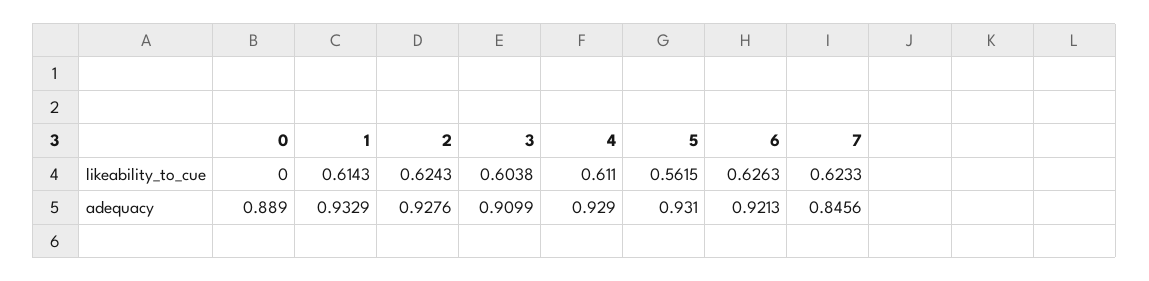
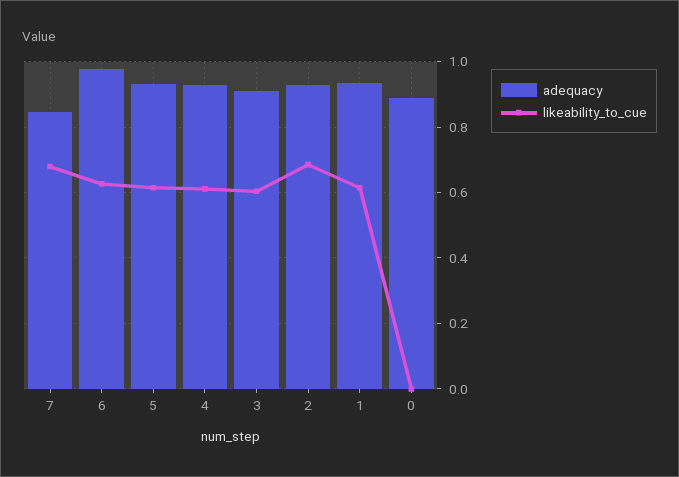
  {
    "likeability_to_cue": {
      "0": 0,
      "1": 0.6143,
-     "2": 0.6243,
+     "2": 0.68,
      "3": 0.6038,
      "4": 0.611,
-     "5": 0.5615,
+     "5": 0.62,
      "6": 0.6263,
-     "7": 0.6233
+     "7": 0.68
    },
    "adequacy": {
      "0": 0.889,
      "1": 0.9329,
      "2": 0.9276,
      "3": 0.9099,
      "4": 0.929,
      "5": 0.931,
-     "6": 0.9213,
+     "6": 0.98,
      "7": 0.8456
    }
  }

